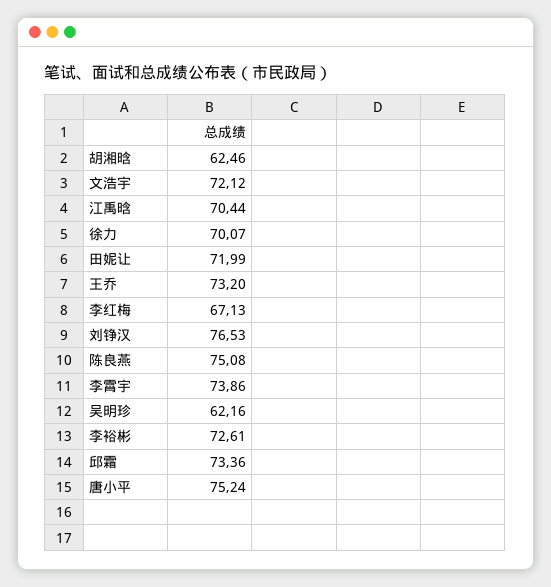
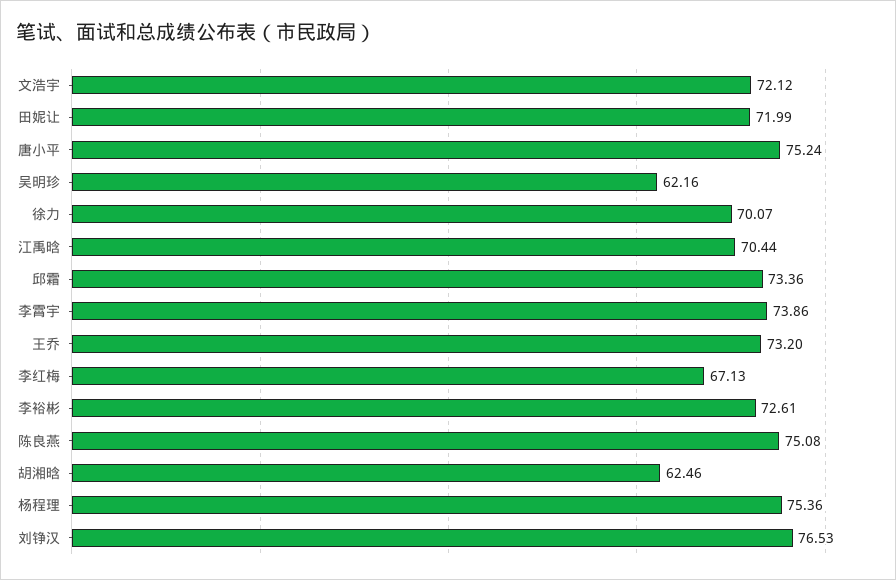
  {
    "胡湘晗": 62.46,
    "文浩宇": 72.12,
    "江禹晗": 70.44,
    "徐力": 70.07,
    "田妮让": 71.99,
    "王乔": 73.2,
    "李红梅": 67.13,
    "刘铮汉": 76.53,
    "陈良燕": 75.08,
    "李霄宇": 73.86,
    "吴明珍": 62.16,
    "李裕彬": 72.61,
    "邱霜": 73.36,
-   "唐小平": 75.24
+   "唐小平": 75.24,
+   "杨程理": 75.36
  }

